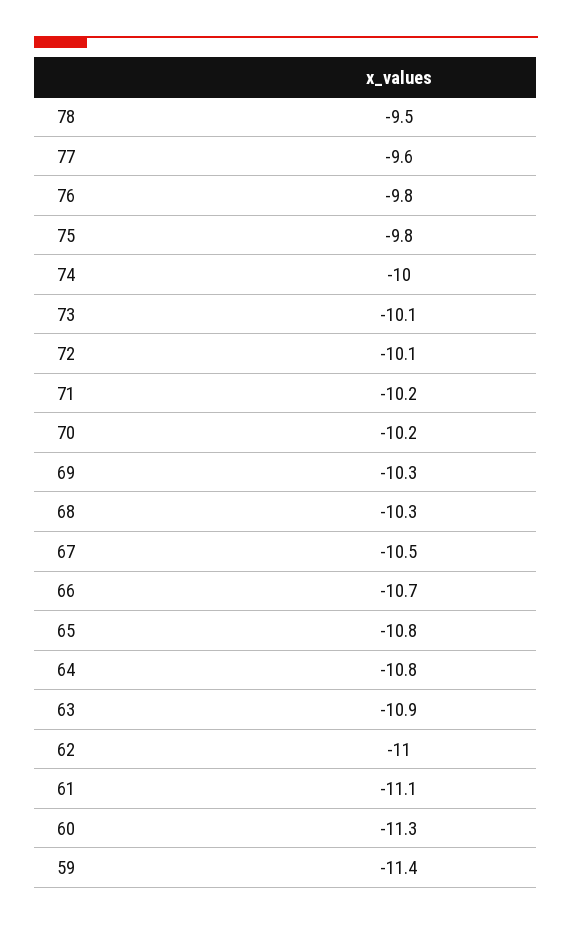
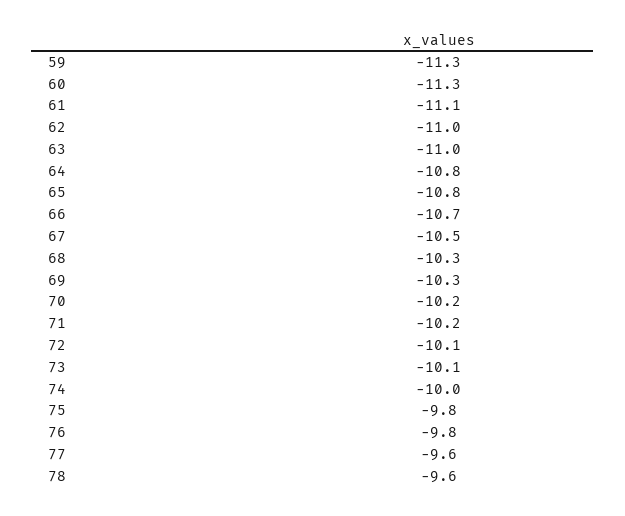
  {
-   "78": -9.5,
+   "78": -9.6,
    "77": -9.6,
    "76": -9.8,
    "75": -9.8,
    "74": -10,
    "73": -10.1,
    "72": -10.1,
    "71": -10.2,
    "70": -10.2,
    "69": -10.3,
    "68": -10.3,
    "67": -10.5,
    "66": -10.7,
    "65": -10.8,
    "64": -10.8,
-   "63": -10.9,
+   "63": -11,
    "62": -11,
    "61": -11.1,
    "60": -11.3,
-   "59": -11.4
+   "59": -11.3
  }

